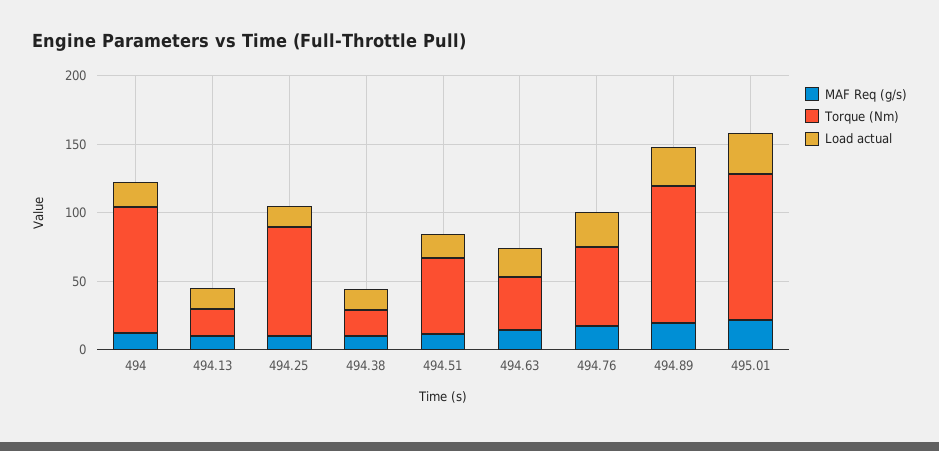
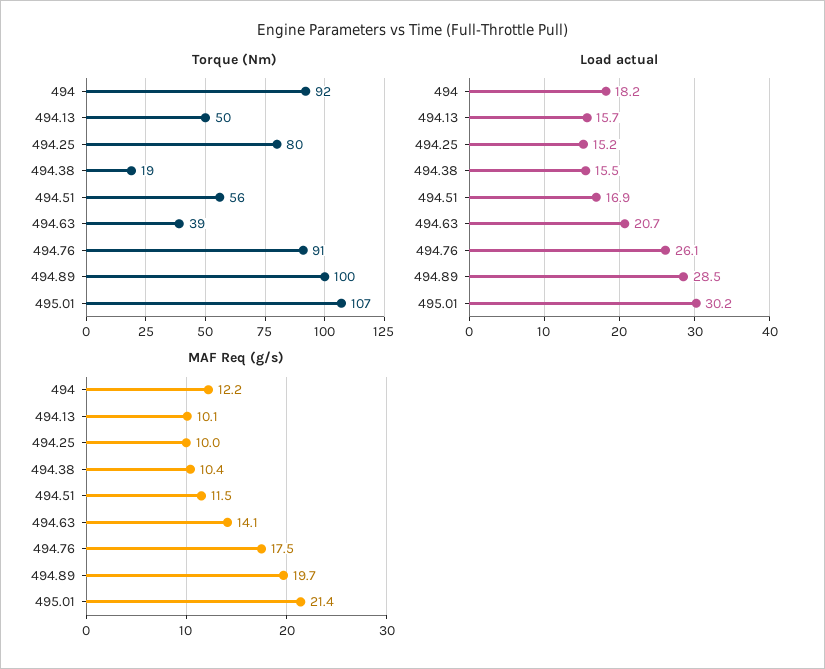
  {
    "MAF Req (g/s)": {
      "494": 12.2,
      "494.13": 10.1,
      "494.25": 10,
      "494.38": 10.4,
      "494.51": 11.5,
      "494.63": 14.1,
      "494.76": 17.5,
      "494.89": 19.7,
      "495.01": 21.4
    },
    "Torque (Nm)": {
      "494": 92,
-     "494.13": 20,
+     "494.13": 50,
      "494.25": 80,
      "494.38": 19,
      "494.51": 56,
      "494.63": 39,
-     "494.76": 60,
+     "494.76": 91,
      "494.89": 100,
      "495.01": 107
    },
    "Load actual": {
      "494": 18.2,
      "494.13": 15.7,
      "494.25": 15.2,
      "494.38": 15.5,
      "494.51": 16.9,
      "494.63": 20.7,
      "494.76": 26.1,
      "494.89": 28.5,
      "495.01": 30.2
    }
  }

